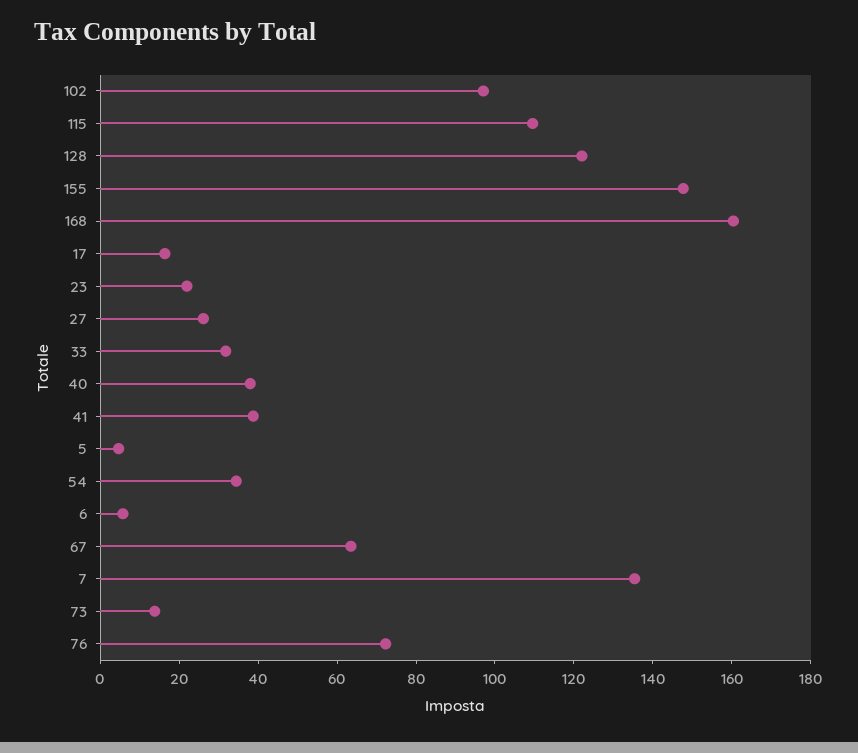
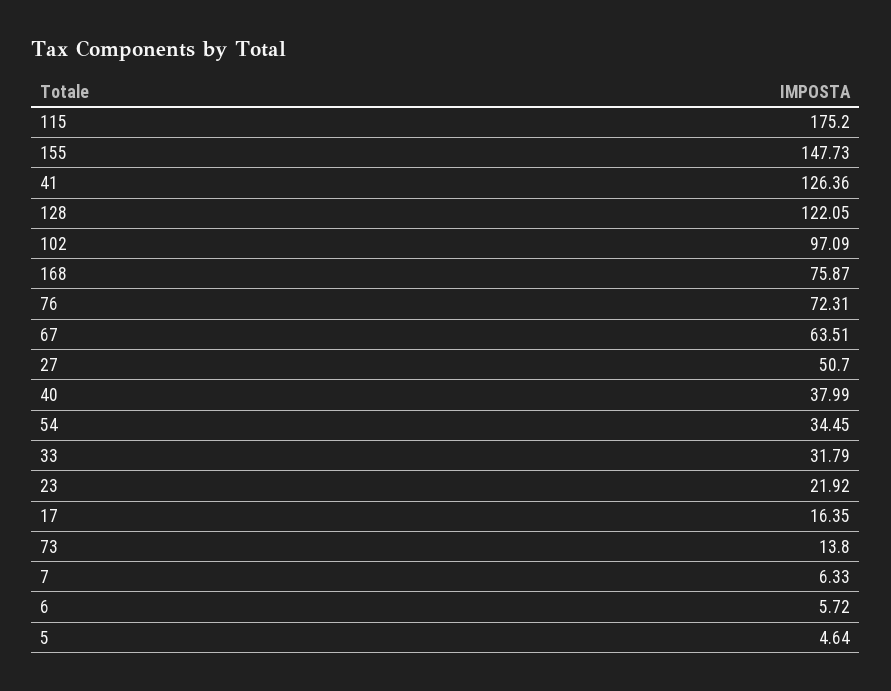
  {
    "102": 97.09,
-   "115": 110,
+   "115": 175.2,
    "128": 122.05,
    "155": 147.73,
-   "168": 160,
+   "168": 75.87,
    "17": 16.35,
    "23": 21.92,
-   "27": 25,
+   "27": 50.7,
    "33": 31.79,
    "40": 37.99,
-   "41": 40,
+   "41": 126.36,
    "5": 4.64,
    "54": 34.45,
    "6": 5.72,
    "67": 63.51,
-   "7": 135,
+   "7": 6.33,
    "73": 13.8,
    "76": 72.31
  }

